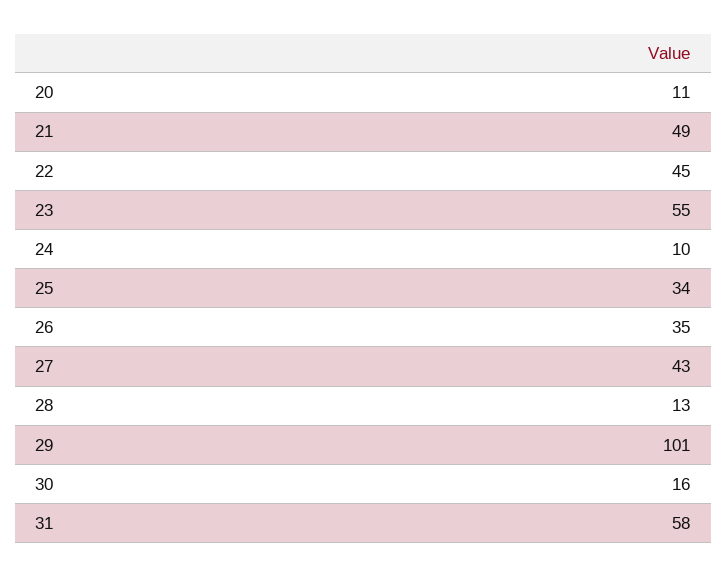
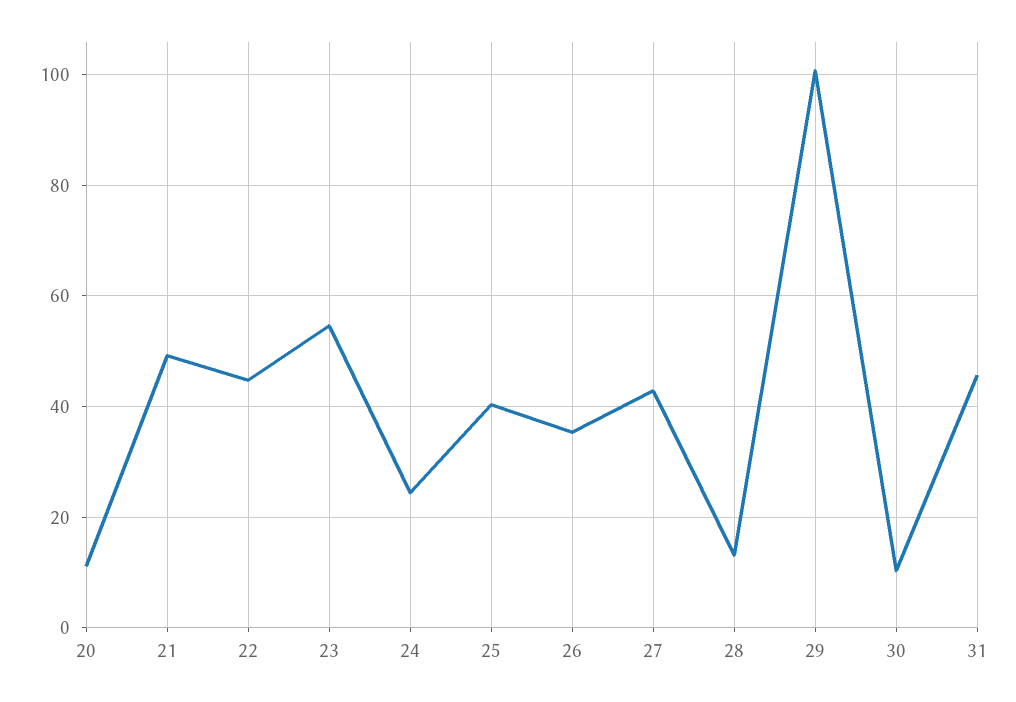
  {
    "20": 11,
    "21": 49,
    "22": 45,
    "23": 55,
-   "24": 10,
+   "24": 24,
-   "25": 34,
+   "25": 40,
    "26": 35,
    "27": 43,
    "28": 13,
    "29": 101,
-   "30": 16,
+   "30": 10,
-   "31": 58
+   "31": 46
  }

